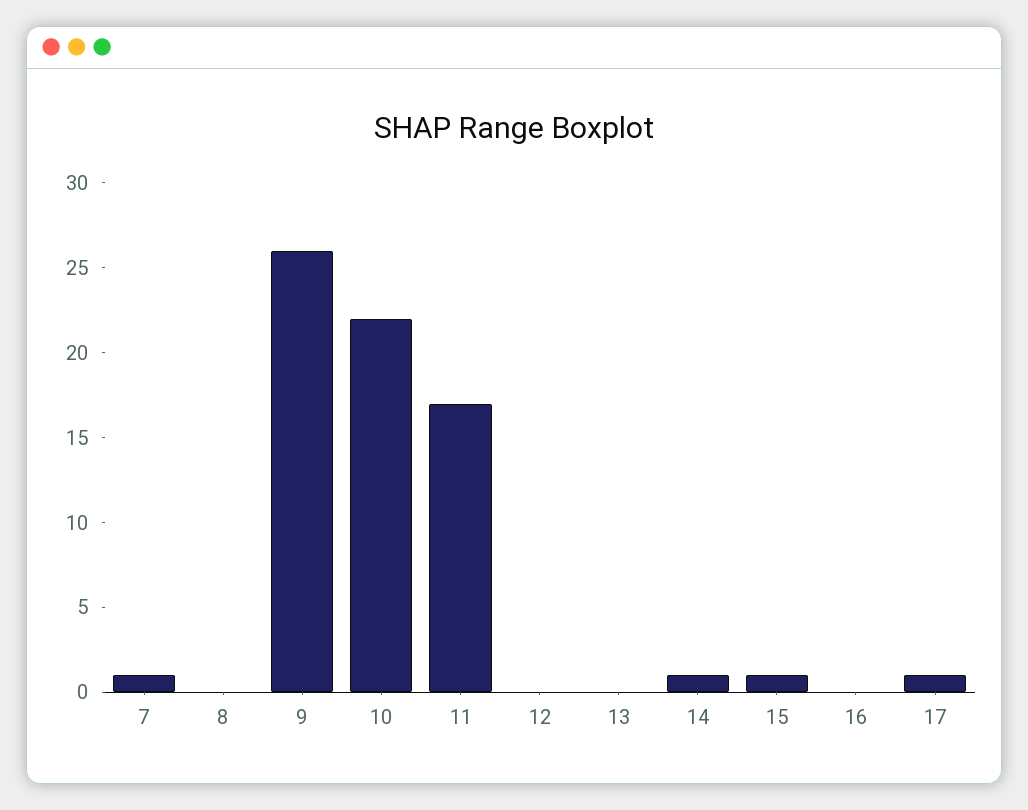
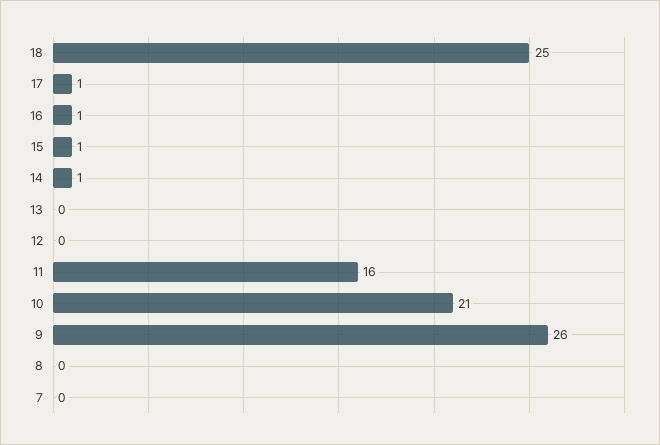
  {
-   "7": 1,
+   "7": 0,
    "8": 0,
    "9": 26,
-   "10": 22,
+   "10": 21,
-   "11": 17,
+   "11": 16,
    "12": 0,
    "13": 0,
    "14": 1,
    "15": 1,
-   "16": 0,
+   "16": 1,
-   "17": 1
+   "17": 1,
+   "18": 25
  }

